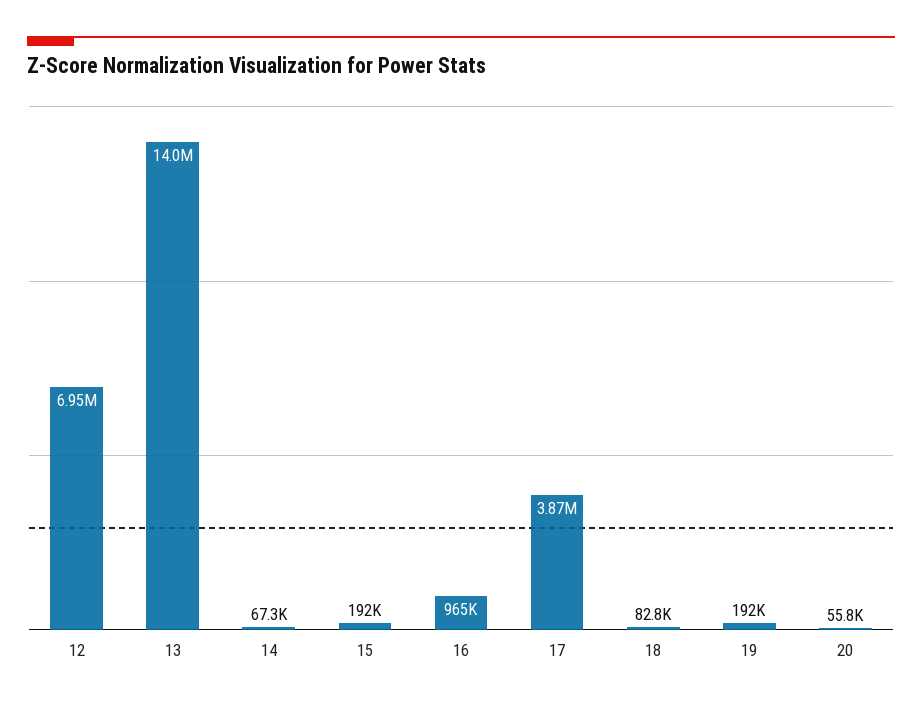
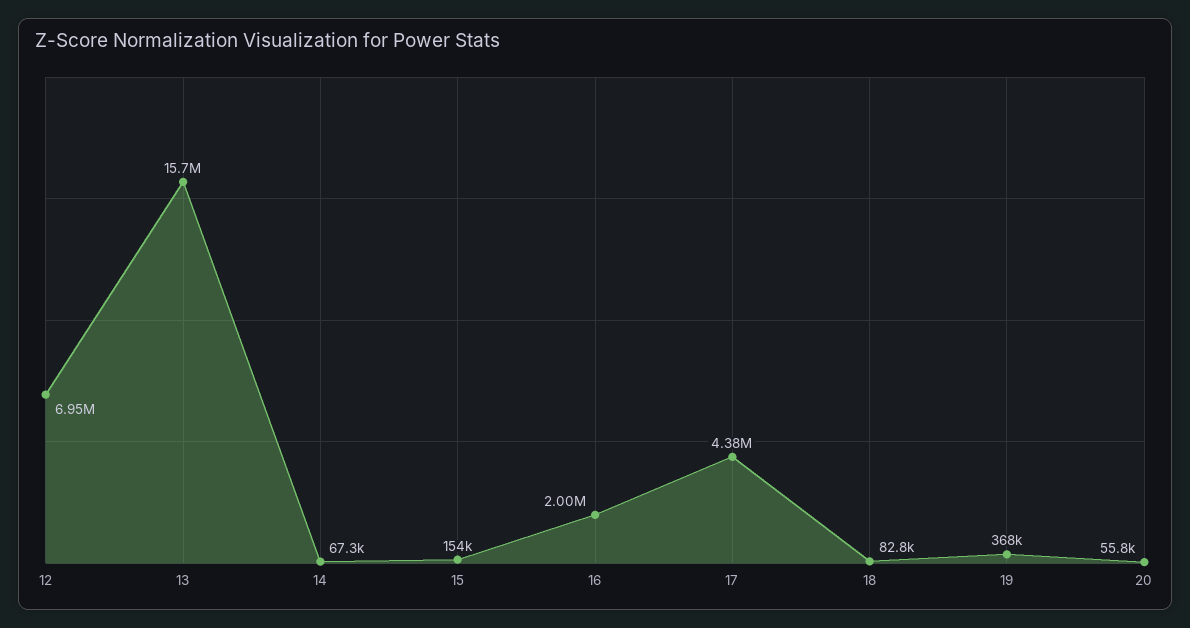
  {
    "12": 6950000,
-   "13": 14000000,
+   "13": 15700000,
    "14": 67300,
-   "15": 192000,
+   "15": 154000,
-   "16": 965000,
+   "16": 2000000,
-   "17": 3870000,
+   "17": 4380000,
    "18": 82800,
-   "19": 192000,
+   "19": 368000,
    "20": 55800
  }

